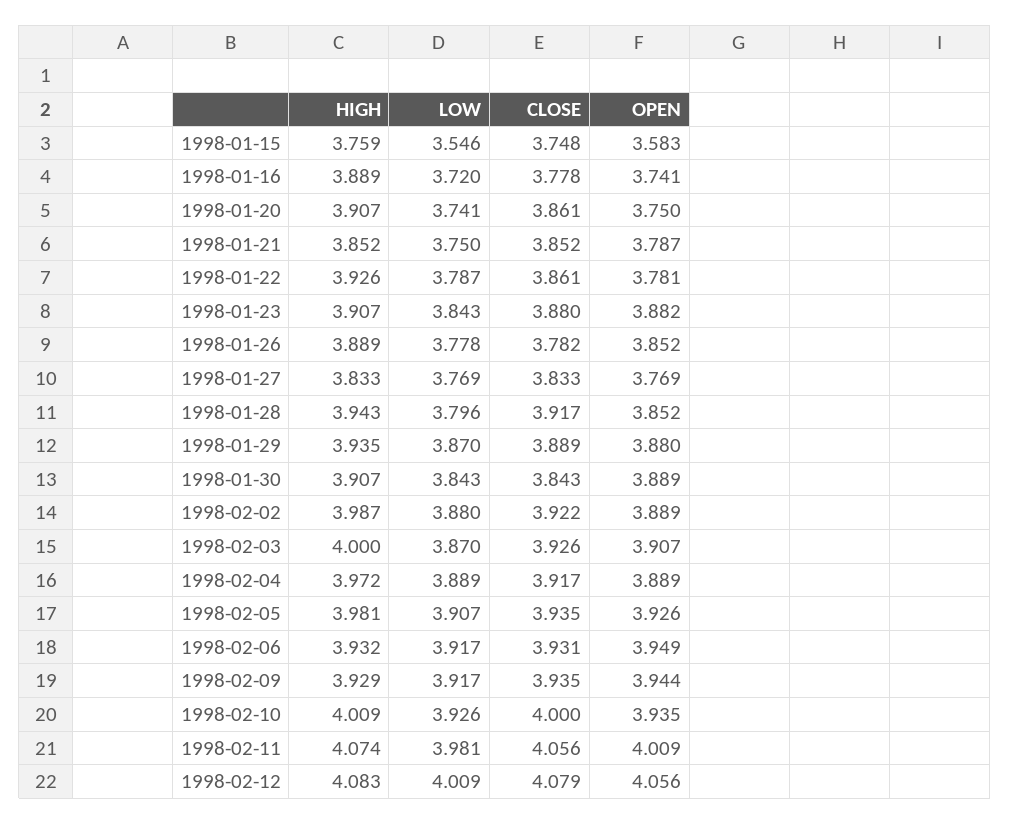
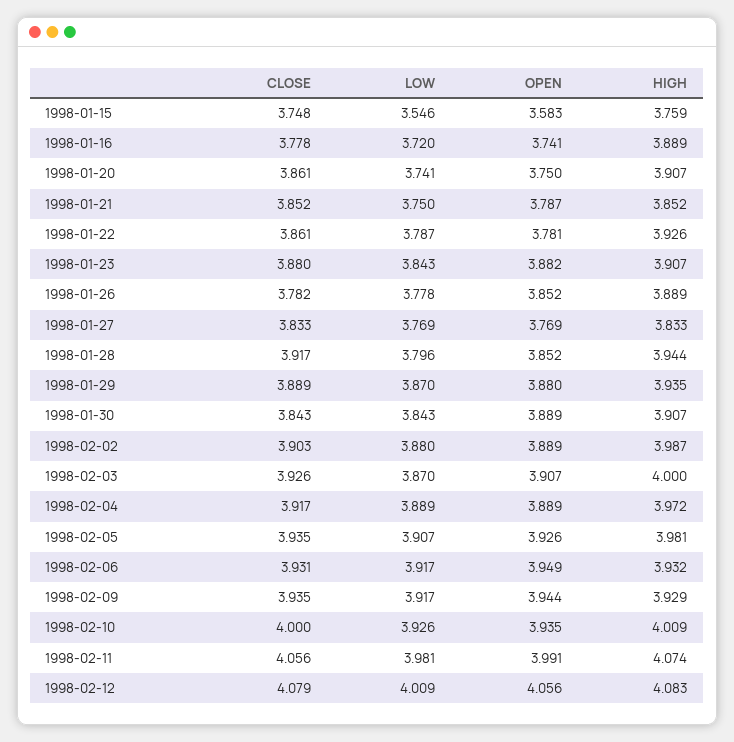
  {
    "HIGH": {
      "1998-01-15": 3.759,
      "1998-01-16": 3.889,
      "1998-01-20": 3.907,
      "1998-01-21": 3.852,
      "1998-01-22": 3.926,
      "1998-01-23": 3.907,
      "1998-01-26": 3.889,
      "1998-01-27": 3.833,
-     "1998-01-28": 3.943,
+     "1998-01-28": 3.944,
      "1998-01-29": 3.935,
      "1998-01-30": 3.907,
      "1998-02-02": 3.987,
      "1998-02-03": 4,
      "1998-02-04": 3.972,
      "1998-02-05": 3.981,
      "1998-02-06": 3.932,
      "1998-02-09": 3.929,
      "1998-02-10": 4.009,
      "1998-02-11": 4.074,
      "1998-02-12": 4.083
    },
    "LOW": {
      "1998-01-15": 3.546,
      "1998-01-16": 3.72,
      "1998-01-20": 3.741,
      "1998-01-21": 3.75,
      "1998-01-22": 3.787,
      "1998-01-23": 3.843,
      "1998-01-26": 3.778,
      "1998-01-27": 3.769,
      "1998-01-28": 3.796,
      "1998-01-29": 3.87,
      "1998-01-30": 3.843,
      "1998-02-02": 3.88,
      "1998-02-03": 3.87,
      "1998-02-04": 3.889,
      "1998-02-05": 3.907,
      "1998-02-06": 3.917,
      "1998-02-09": 3.917,
      "1998-02-10": 3.926,
      "1998-02-11": 3.981,
      "1998-02-12": 4.009
    },
    "CLOSE": {
      "1998-01-15": 3.748,
      "1998-01-16": 3.778,
      "1998-01-20": 3.861,
      "1998-01-21": 3.852,
      "1998-01-22": 3.861,
      "1998-01-23": 3.88,
      "1998-01-26": 3.782,
      "1998-01-27": 3.833,
      "1998-01-28": 3.917,
      "1998-01-29": 3.889,
      "1998-01-30": 3.843,
-     "1998-02-02": 3.922,
+     "1998-02-02": 3.903,
      "1998-02-03": 3.926,
      "1998-02-04": 3.917,
      "1998-02-05": 3.935,
      "1998-02-06": 3.931,
      "1998-02-09": 3.935,
      "1998-02-10": 4,
      "1998-02-11": 4.056,
      "1998-02-12": 4.079
    },
    "OPEN": {
      "1998-01-15": 3.583,
      "1998-01-16": 3.741,
      "1998-01-20": 3.75,
      "1998-01-21": 3.787,
      "1998-01-22": 3.781,
      "1998-01-23": 3.882,
      "1998-01-26": 3.852,
      "1998-01-27": 3.769,
      "1998-01-28": 3.852,
      "1998-01-29": 3.88,
      "1998-01-30": 3.889,
      "1998-02-02": 3.889,
      "1998-02-03": 3.907,
      "1998-02-04": 3.889,
      "1998-02-05": 3.926,
      "1998-02-06": 3.949,
      "1998-02-09": 3.944,
      "1998-02-10": 3.935,
-     "1998-02-11": 4.009,
+     "1998-02-11": 3.991,
      "1998-02-12": 4.056
    }
  }

